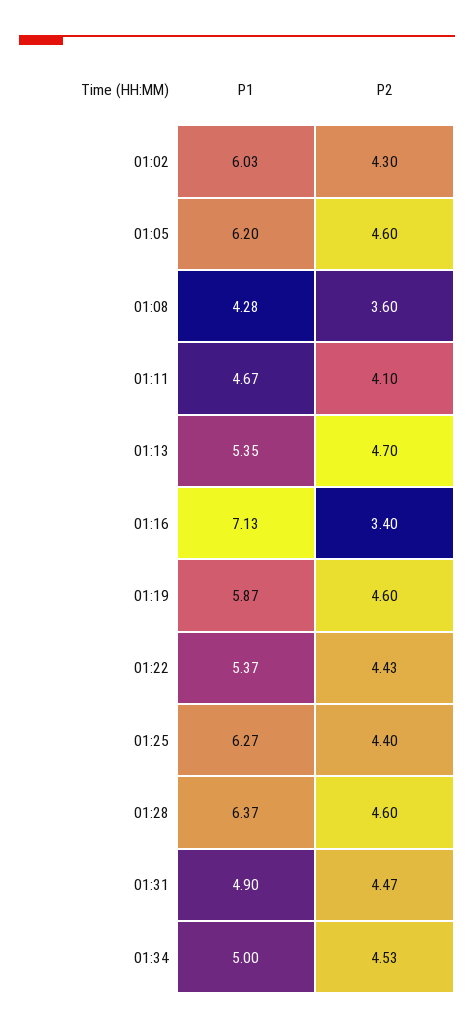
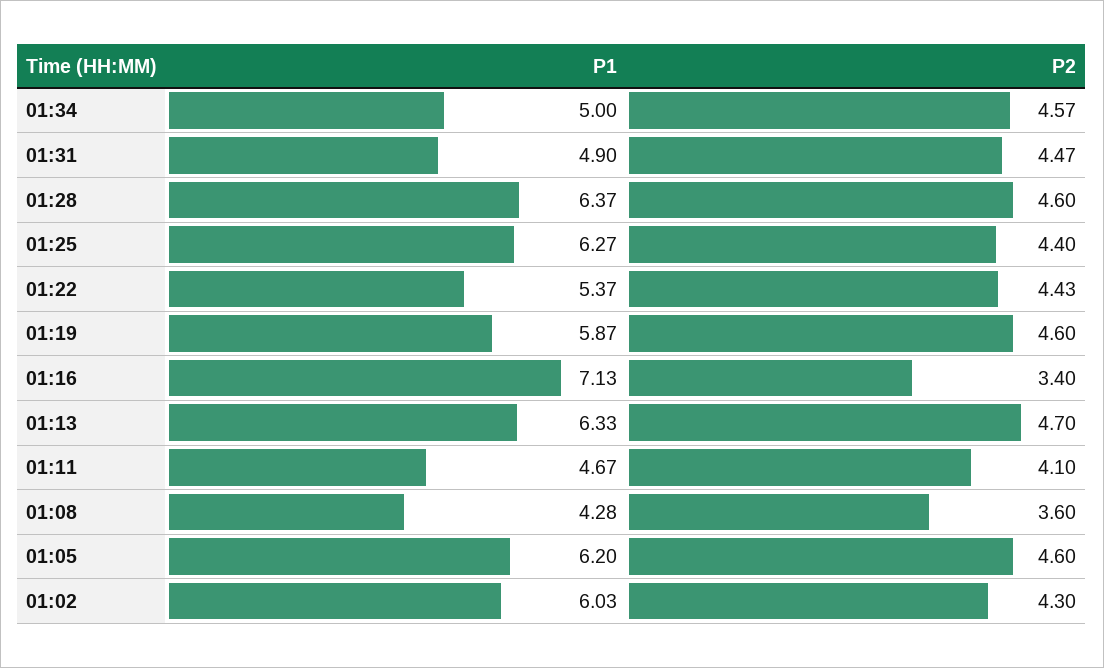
  {
    "P1": {
      "01:02": 6.03,
      "01:05": 6.2,
      "01:08": 4.28,
      "01:11": 4.67,
-     "01:13": 5.35,
+     "01:13": 6.33,
      "01:16": 7.13,
      "01:19": 5.87,
      "01:22": 5.37,
      "01:25": 6.27,
      "01:28": 6.37,
      "01:31": 4.9,
      "01:34": 5
    },
    "P2": {
      "01:02": 4.3,
      "01:05": 4.6,
      "01:08": 3.6,
      "01:11": 4.1,
      "01:13": 4.7,
      "01:16": 3.4,
      "01:19": 4.6,
      "01:22": 4.43,
      "01:25": 4.4,
      "01:28": 4.6,
      "01:31": 4.47,
-     "01:34": 4.53
+     "01:34": 4.57
    }
  }

